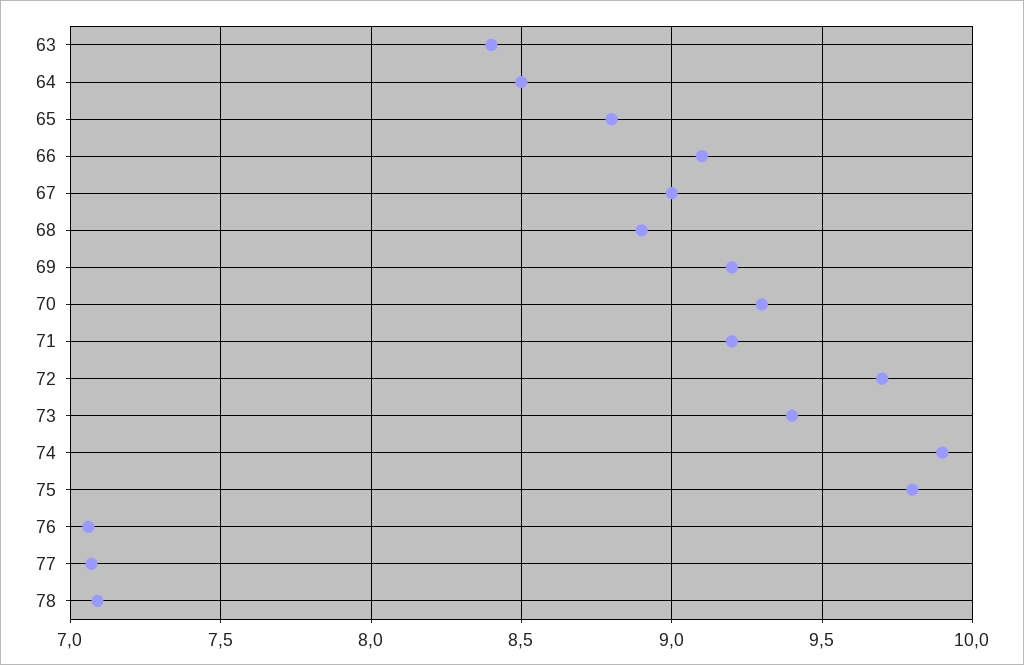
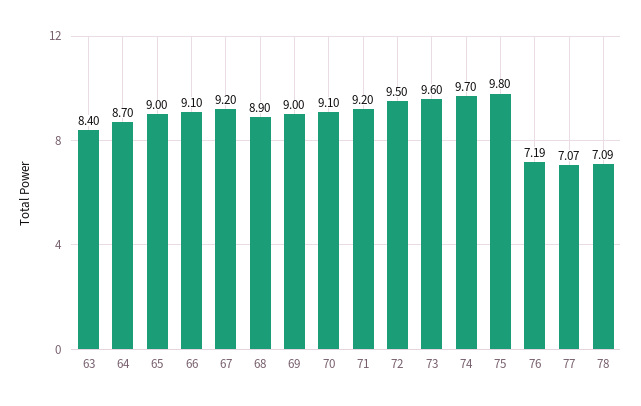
  {
    "63": 8.4,
-   "64": 8.5,
+   "64": 8.7,
-   "65": 8.8,
+   "65": 9,
    "66": 9.1,
-   "67": 9,
+   "67": 9.2,
    "68": 8.9,
-   "69": 9.2,
+   "69": 9,
-   "70": 9.3,
+   "70": 9.1,
    "71": 9.2,
-   "72": 9.7,
+   "72": 9.5,
-   "73": 9.4,
+   "73": 9.6,
-   "74": 9.9,
+   "74": 9.7,
    "75": 9.8,
-   "76": 7.05,
+   "76": 7.19,
    "77": 7.07,
    "78": 7.09
  }

